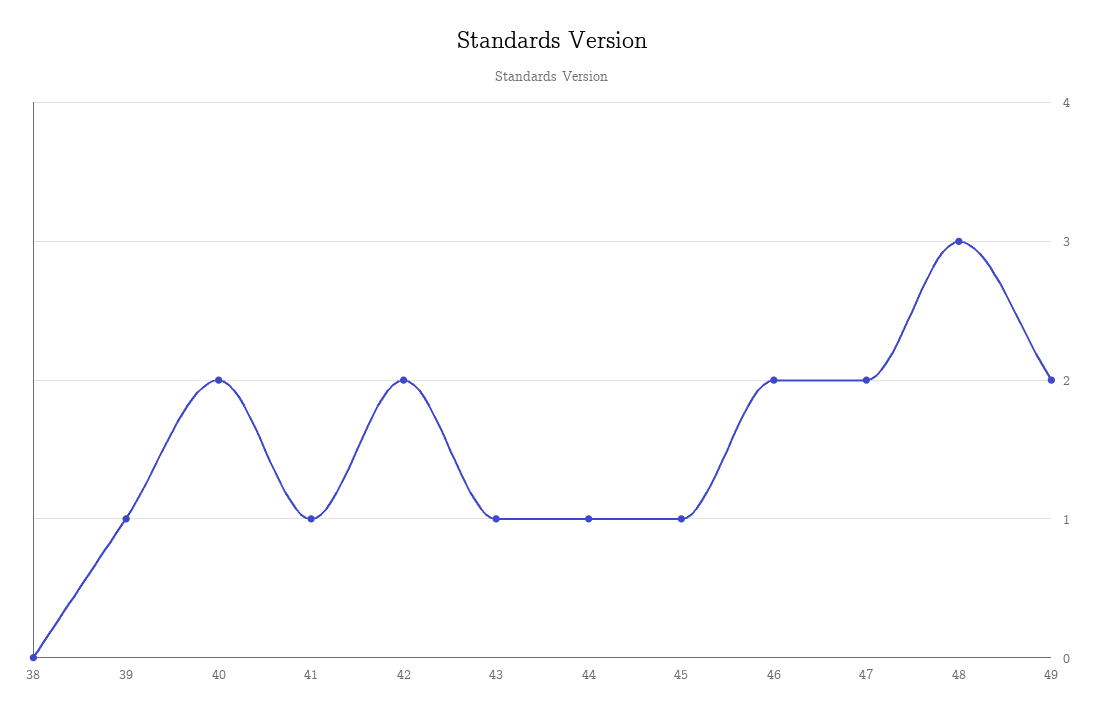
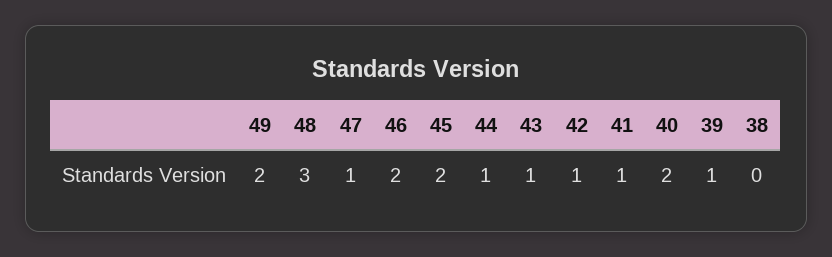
  {
    "38": 0,
    "39": 1,
    "40": 2,
    "41": 1,
-   "42": 2,
+   "42": 1,
    "43": 1,
    "44": 1,
-   "45": 1,
+   "45": 2,
    "46": 2,
-   "47": 2,
+   "47": 1,
    "48": 3,
    "49": 2
  }

